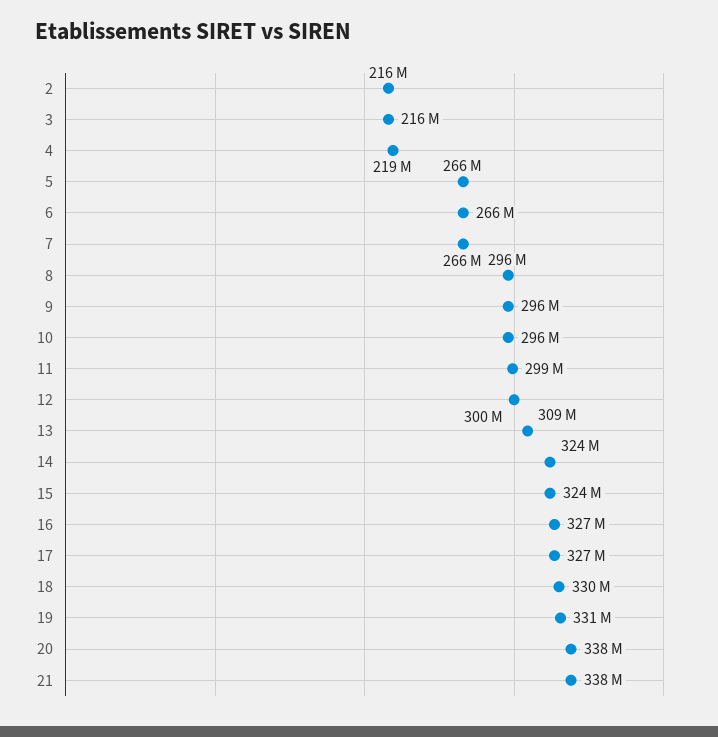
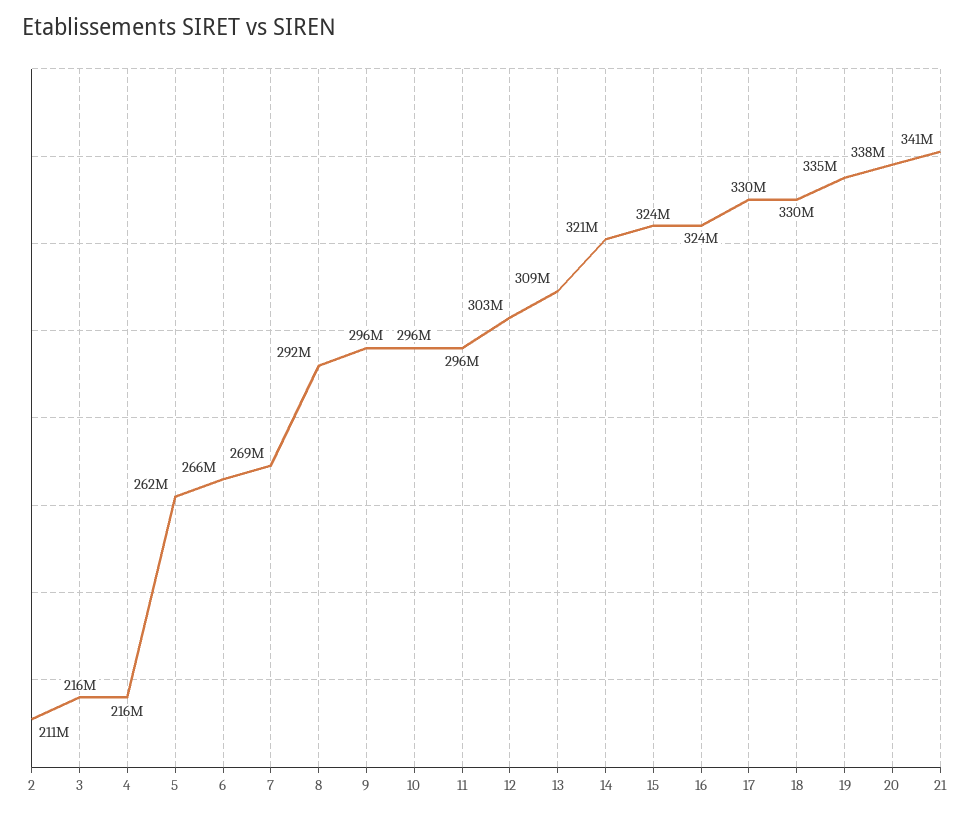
  {
-   "2": 216000000,
+   "2": 211000000,
    "3": 216000000,
-   "4": 219000000,
+   "4": 216000000,
-   "5": 266000000,
+   "5": 262000000,
    "6": 266000000,
-   "7": 266000000,
+   "7": 269000000,
-   "8": 296000000,
+   "8": 292000000,
    "9": 296000000,
    "10": 296000000,
-   "11": 299000000,
+   "11": 296000000,
-   "12": 300000000,
+   "12": 303000000,
    "13": 309000000,
-   "14": 324000000,
+   "14": 321000000,
    "15": 324000000,
-   "16": 327000000,
+   "16": 324000000,
-   "17": 327000000,
+   "17": 330000000,
    "18": 330000000,
-   "19": 331000000,
+   "19": 335000000,
    "20": 338000000,
-   "21": 338000000
+   "21": 341000000
  }

